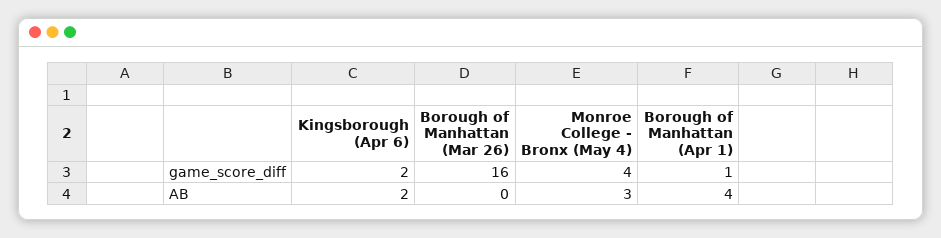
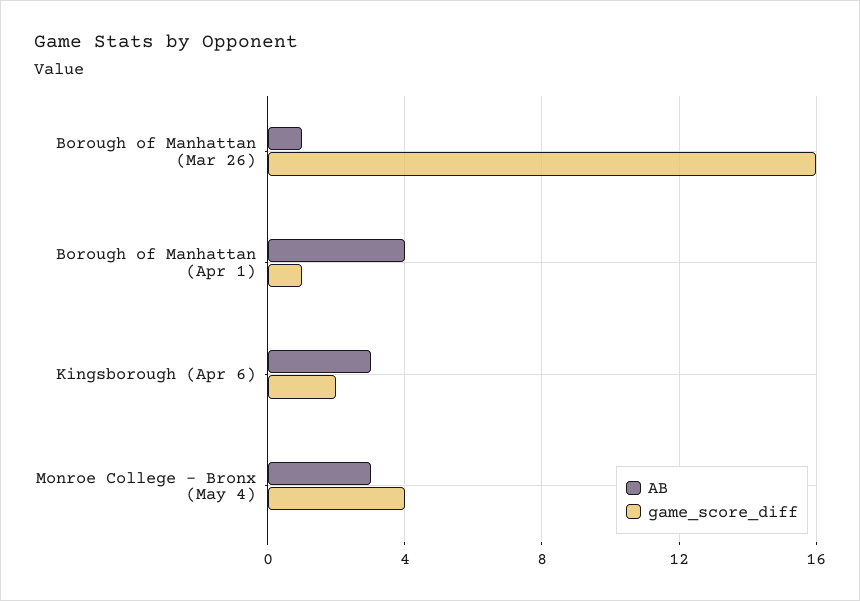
  {
    "game_score_diff": {
      "Kingsborough (Apr 6)": 2,
      "Borough of Manhattan (Mar 26)": 16,
      "Monroe College - Bronx (May 4)": 4,
      "Borough of Manhattan (Apr 1)": 1
    },
    "AB": {
-     "Kingsborough (Apr 6)": 2,
+     "Kingsborough (Apr 6)": 3,
-     "Borough of Manhattan (Mar 26)": 0,
+     "Borough of Manhattan (Mar 26)": 1,
      "Monroe College - Bronx (May 4)": 3,
      "Borough of Manhattan (Apr 1)": 4
    }
  }

